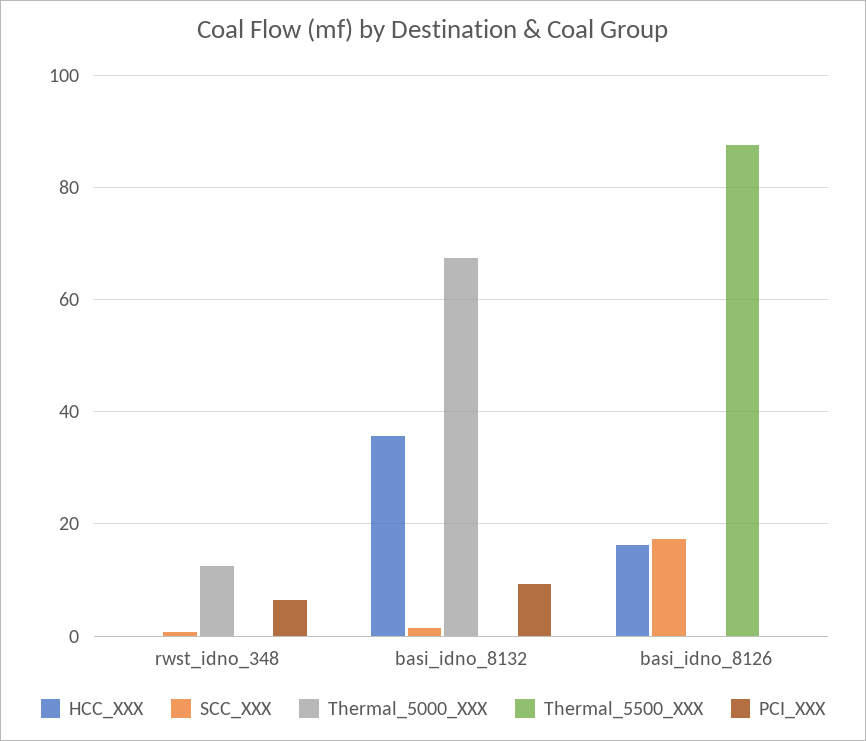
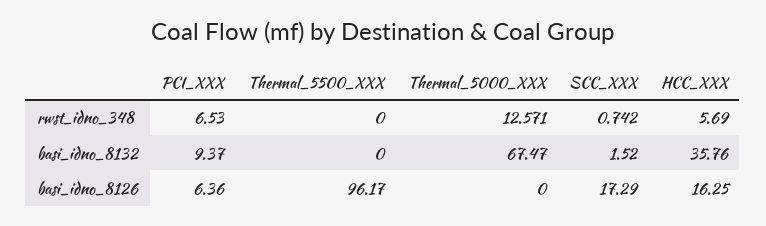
  {
    "HCC_XXX": {
-     "rwst_idno_348": 0,
+     "rwst_idno_348": 5.69,
      "basi_idno_8132": 35.76,
      "basi_idno_8126": 16.25
    },
    "SCC_XXX": {
      "rwst_idno_348": 0.742,
      "basi_idno_8132": 1.52,
      "basi_idno_8126": 17.29
    },
    "Thermal_5000_XXX": {
      "rwst_idno_348": 12.571,
      "basi_idno_8132": 67.47,
      "basi_idno_8126": 0
    },
    "Thermal_5500_XXX": {
      "rwst_idno_348": 0,
      "basi_idno_8132": 0,
-     "basi_idno_8126": 88
+     "basi_idno_8126": 96.17
    },
    "PCI_XXX": {
      "rwst_idno_348": 6.53,
      "basi_idno_8132": 9.37,
-     "basi_idno_8126": 0
+     "basi_idno_8126": 6.36
    }
  }

